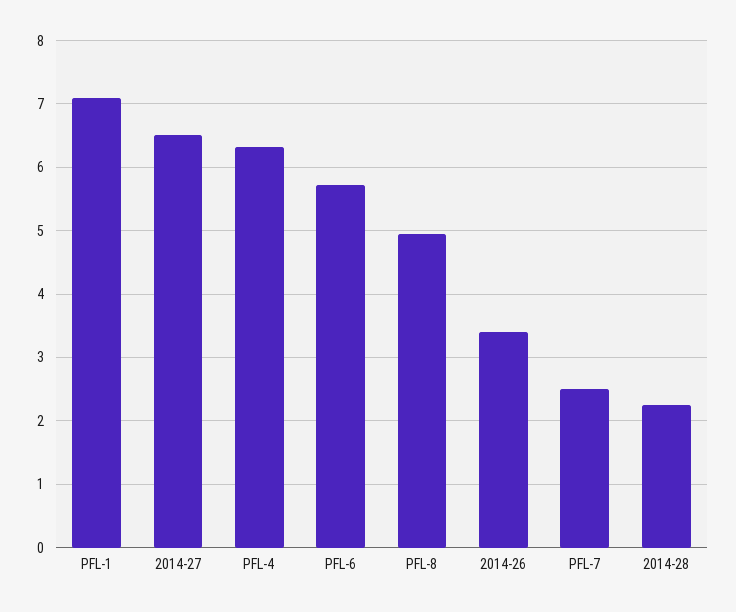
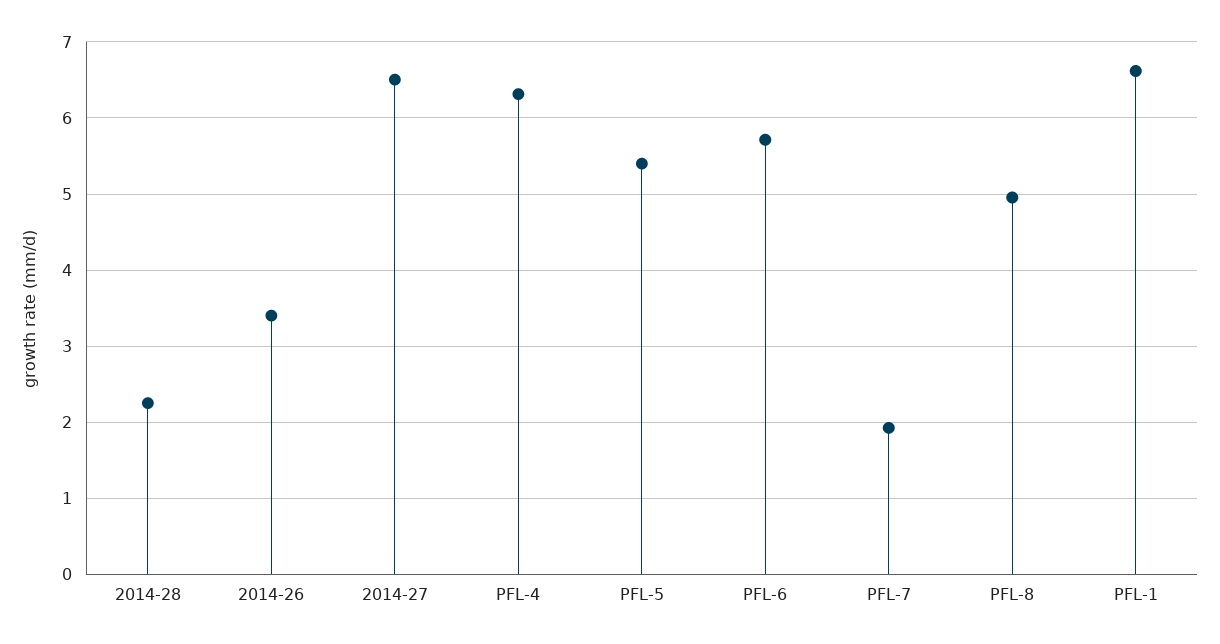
  {
-   "PFL-1": 7.1,
+   "PFL-1": 6.6,
    "2014-27": 6.5,
    "PFL-4": 6.3,
    "PFL-6": 5.7,
    "PFL-8": 5,
    "2014-26": 3.4,
-   "PFL-7": 2.5,
+   "PFL-7": 1.9,
-   "2014-28": 2.3
+   "2014-28": 2.3,
+   "PFL-5": 5.4
  }

